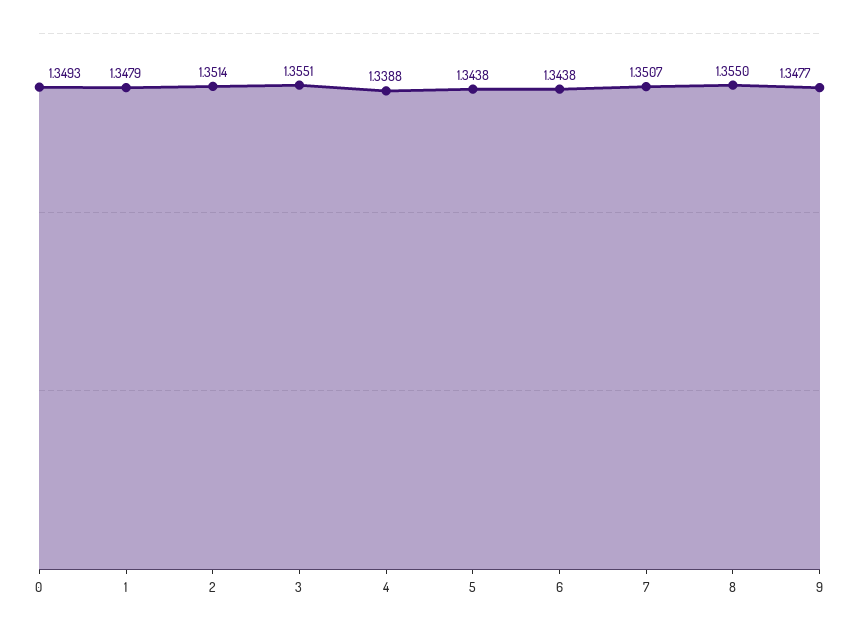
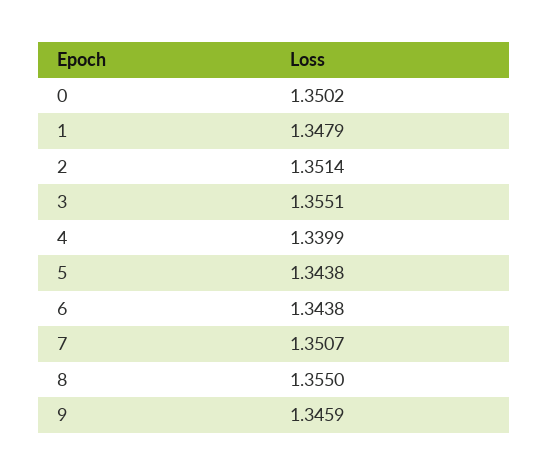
  {
-   "0": 1.3493,
+   "0": 1.3502,
    "1": 1.3479,
    "2": 1.3514,
    "3": 1.3551,
-   "4": 1.3388,
+   "4": 1.3399,
    "5": 1.3438,
    "6": 1.3438,
    "7": 1.3507,
    "8": 1.355,
-   "9": 1.3477
+   "9": 1.3459
  }

